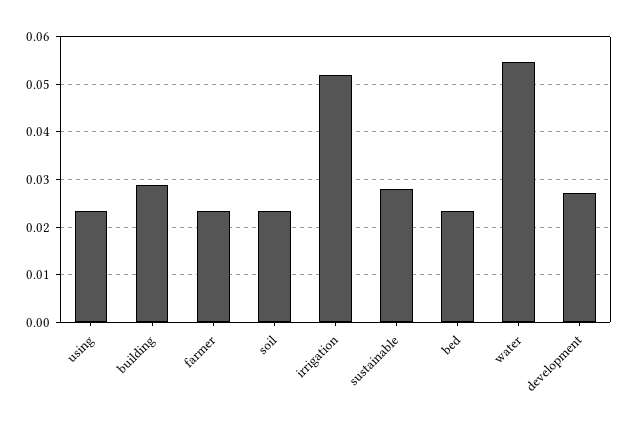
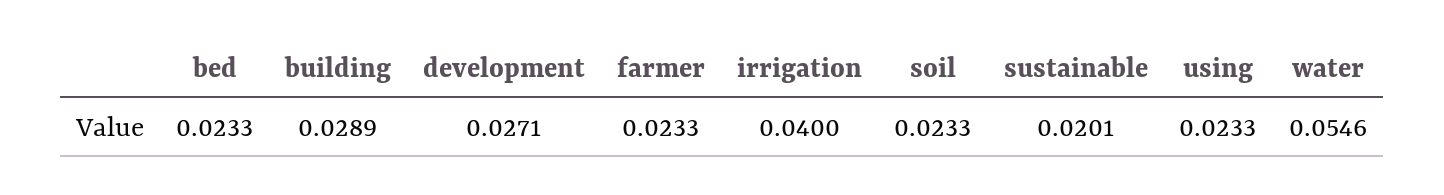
  {
    "using": 0.0233,
    "building": 0.0289,
    "farmer": 0.0233,
    "soil": 0.0233,
-   "irrigation": 0.052,
+   "irrigation": 0.04,
-   "sustainable": 0.028,
+   "sustainable": 0.0201,
    "bed": 0.0233,
    "water": 0.0546,
    "development": 0.0271
  }

